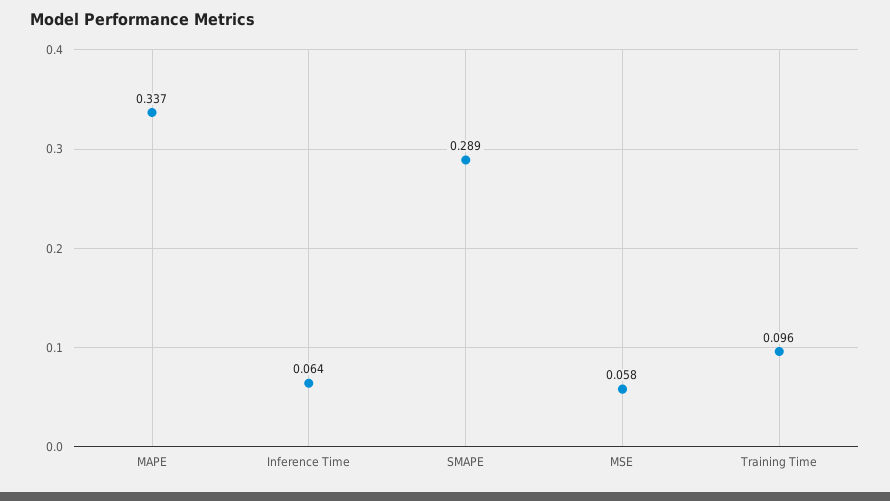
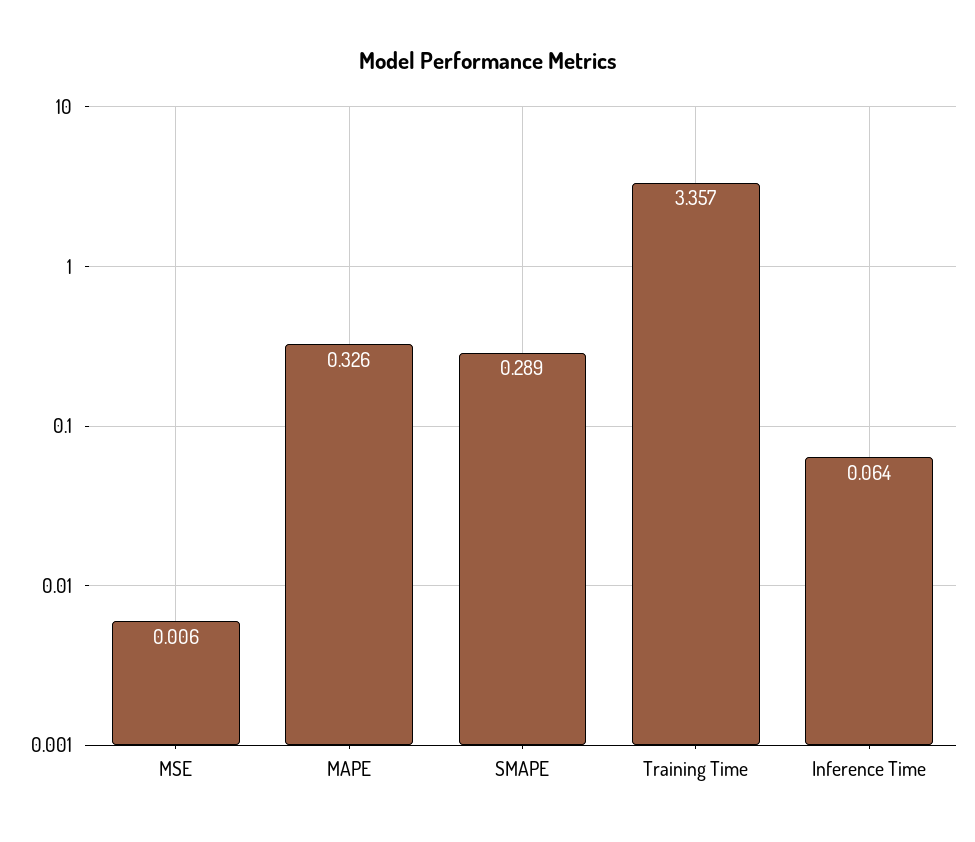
  {
-   "MAPE": 0.337,
+   "MAPE": 0.326,
    "Inference Time": 0.064,
    "SMAPE": 0.289,
-   "MSE": 0.058,
+   "MSE": 0.006,
-   "Training Time": 0.096
+   "Training Time": 3.357
  }

